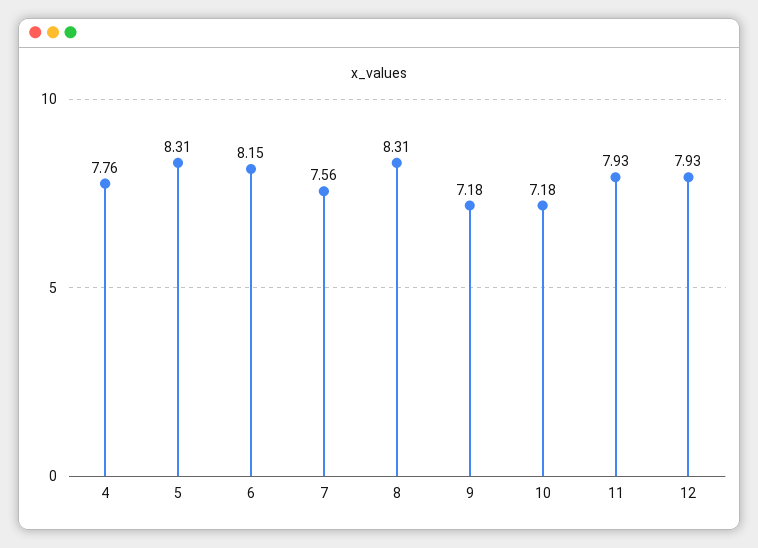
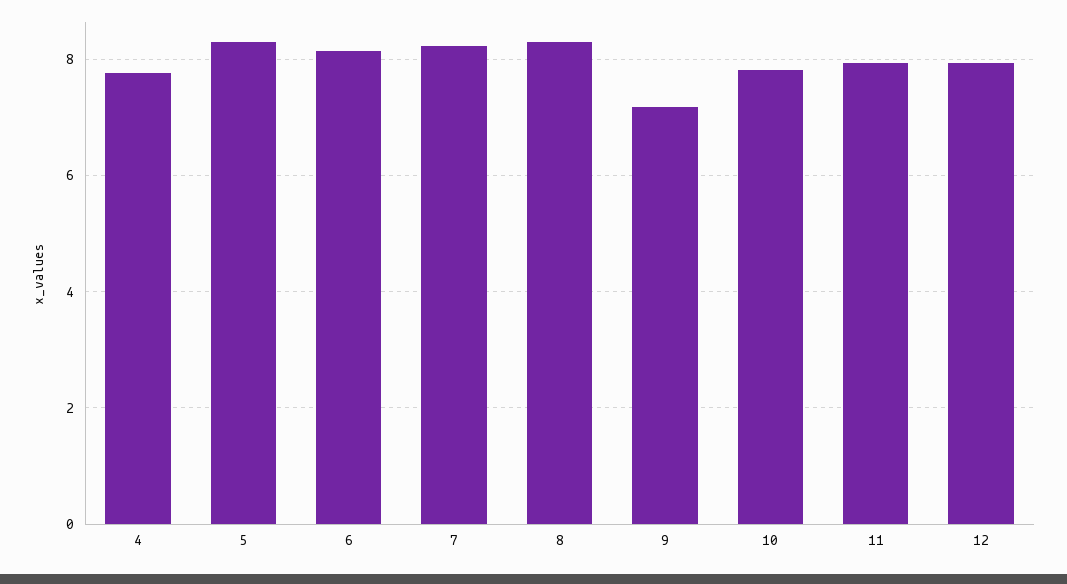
  {
    "4": 7.76,
    "5": 8.31,
    "6": 8.15,
-   "7": 7.56,
+   "7": 8.2,
    "8": 8.31,
    "9": 7.18,
-   "10": 7.18,
+   "10": 7.8,
    "11": 7.93,
    "12": 7.93
  }

